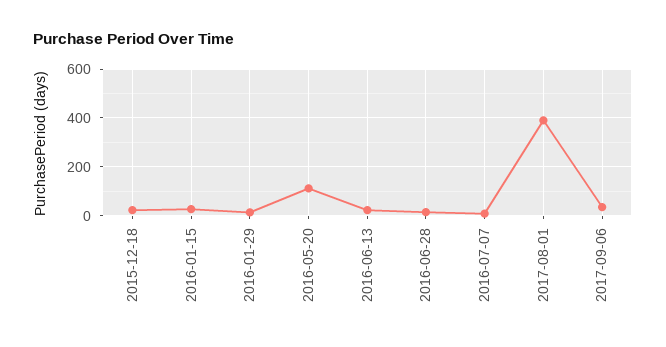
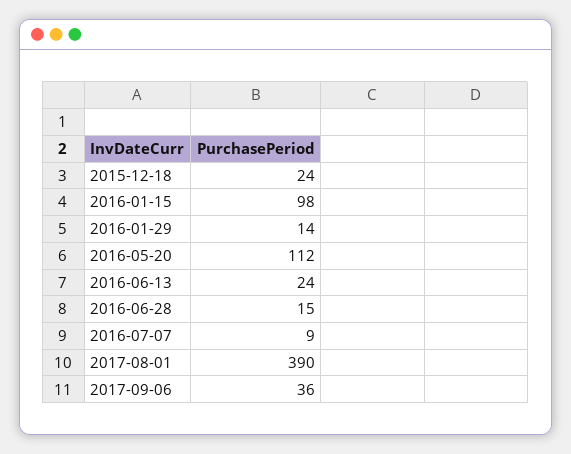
  {
    "2015-12-18": 24,
-   "2016-01-15": 25,
+   "2016-01-15": 98,
    "2016-01-29": 14,
    "2016-05-20": 112,
    "2016-06-13": 24,
    "2016-06-28": 15,
    "2016-07-07": 9,
    "2017-08-01": 390,
    "2017-09-06": 36
  }

